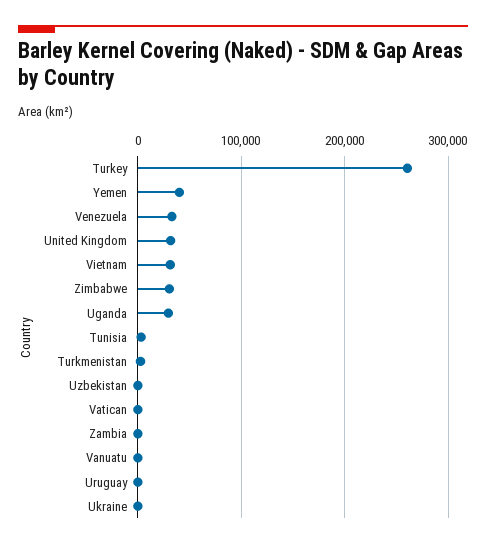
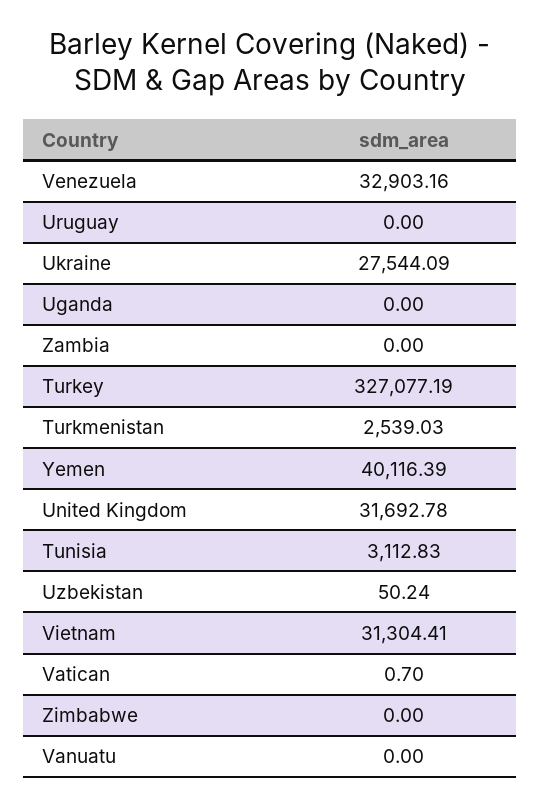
  {
-   "Turkey": 260000,
+   "Turkey": 327077.19,
    "Yemen": 40116.39,
    "Venezuela": 32903.16,
    "United Kingdom": 31692.78,
    "Vietnam": 31304.41,
-   "Zimbabwe": 30000,
+   "Zimbabwe": 0,
-   "Uganda": 30000,
+   "Uganda": 0,
    "Tunisia": 3112.83,
    "Turkmenistan": 2539.03,
    "Uzbekistan": 50.24,
    "Vatican": 0.7,
    "Zambia": 0,
    "Vanuatu": 0,
    "Uruguay": 0,
-   "Ukraine": 0
+   "Ukraine": 27544.09
  }

